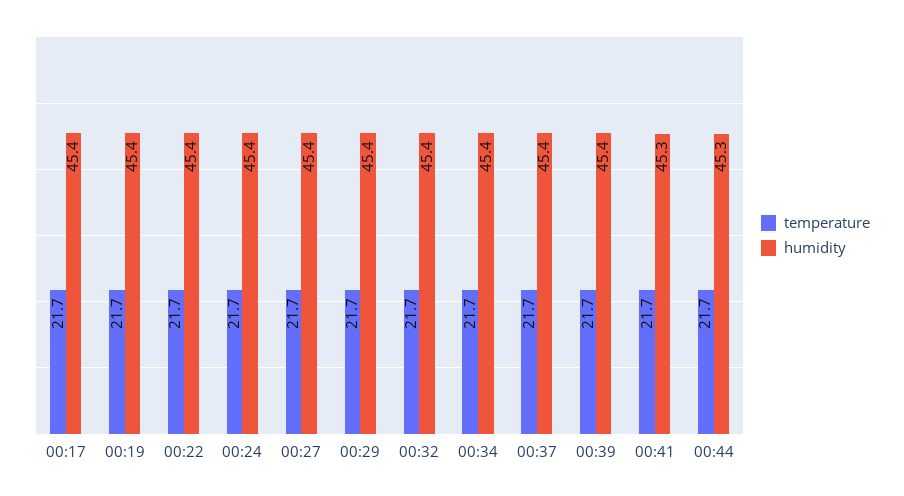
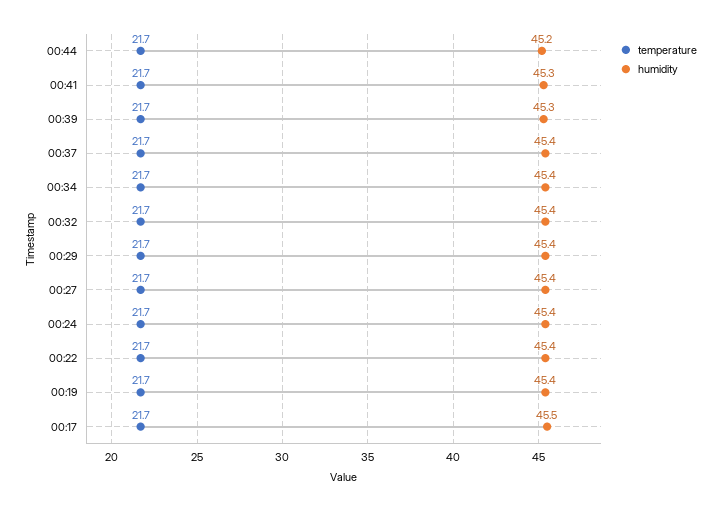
  {
    "temperature": {
      "00:17": 21.7,
      "00:19": 21.7,
      "00:22": 21.7,
      "00:24": 21.7,
      "00:27": 21.7,
      "00:29": 21.7,
      "00:32": 21.7,
      "00:34": 21.7,
      "00:37": 21.7,
      "00:39": 21.7,
      "00:41": 21.7,
      "00:44": 21.7
    },
    "humidity": {
-     "00:17": 45.4,
+     "00:17": 45.5,
      "00:19": 45.4,
      "00:22": 45.4,
      "00:24": 45.4,
      "00:27": 45.4,
      "00:29": 45.4,
      "00:32": 45.4,
      "00:34": 45.4,
      "00:37": 45.4,
-     "00:39": 45.4,
+     "00:39": 45.3,
      "00:41": 45.3,
-     "00:44": 45.3
+     "00:44": 45.2
    }
  }

